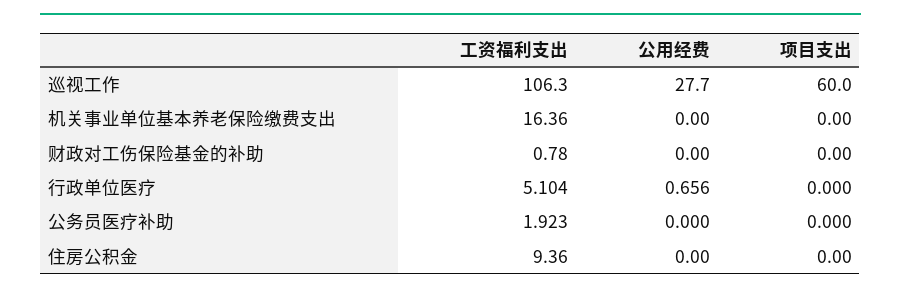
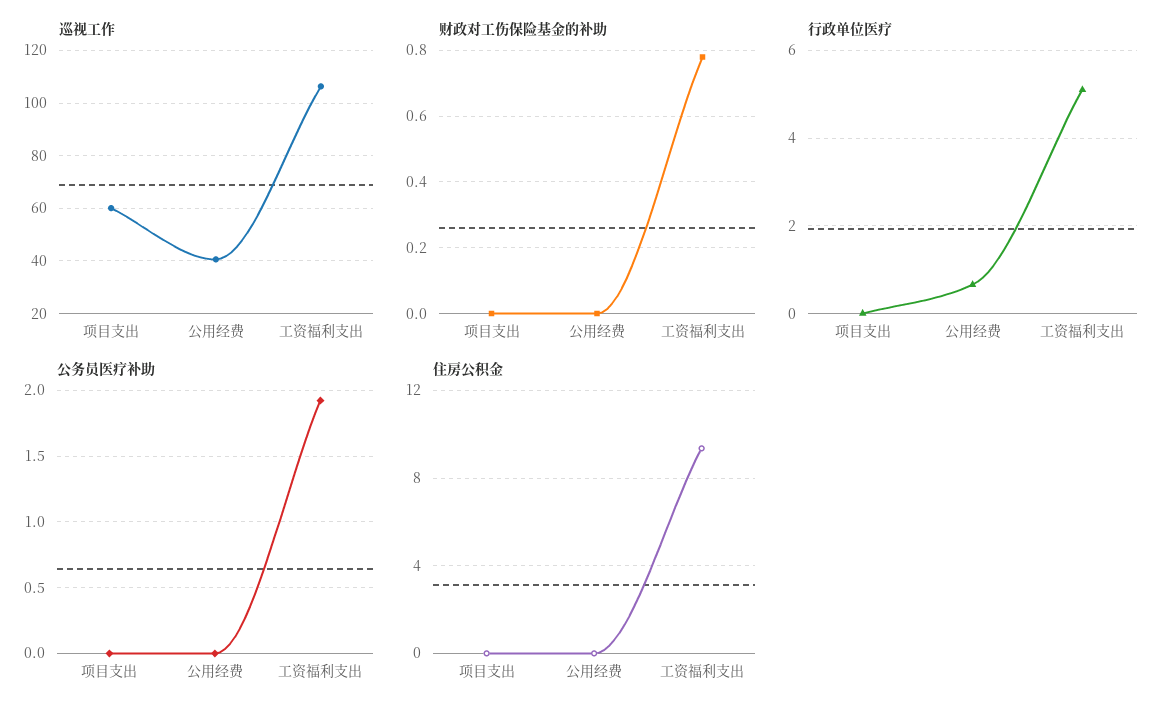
  {
    "巡视工作": {
      "工资福利支出": 106.3,
-     "公用经费": 27.7,
+     "公用经费": 40,
      "项目支出": 60
    },
-   "机关事业单位基本养老保险缴费支出": {
-     "工资福利支出": 16.36,
-     "公用经费": 0,
-     "项目支出": 0
-   },
    "财政对工伤保险基金的补助": {
      "工资福利支出": 0.78,
      "公用经费": 0,
      "项目支出": 0
    },
    "行政单位医疗": {
      "工资福利支出": 5.104,
      "公用经费": 0.656,
      "项目支出": 0
    },
    "公务员医疗补助": {
      "工资福利支出": 1.923,
      "公用经费": 0,
      "项目支出": 0
    },
    "住房公积金": {
      "工资福利支出": 9.36,
      "公用经费": 0,
      "项目支出": 0
    }
  }

